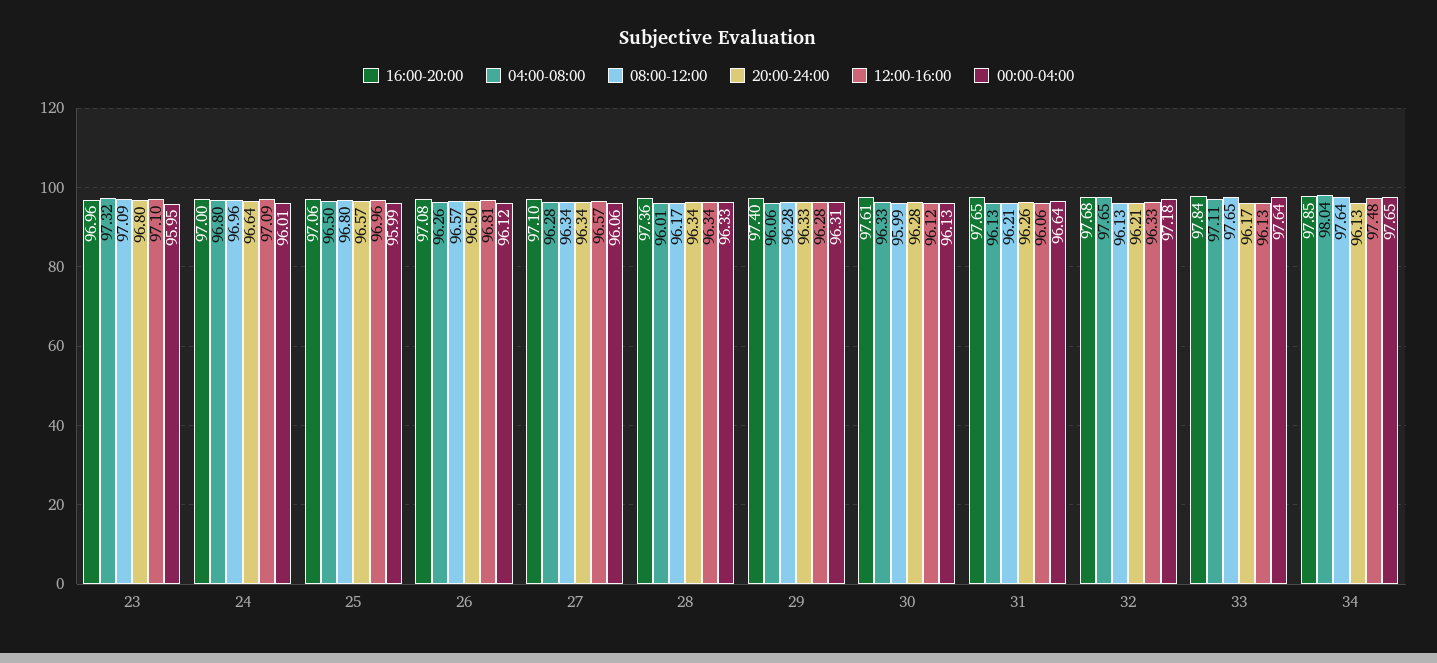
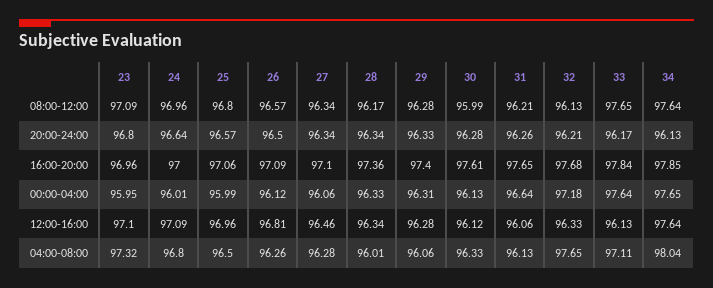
  {
    "16:00-20:00": {
      "23": 96.96,
      "24": 97,
      "25": 97.06,
-     "26": 97.08,
+     "26": 97.09,
      "27": 97.1,
      "28": 97.36,
      "29": 97.4,
      "30": 97.61,
      "31": 97.65,
      "32": 97.68,
      "33": 97.84,
      "34": 97.85
    },
    "04:00-08:00": {
      "23": 97.32,
      "24": 96.8,
      "25": 96.5,
      "26": 96.26,
      "27": 96.28,
      "28": 96.01,
      "29": 96.06,
      "30": 96.33,
      "31": 96.13,
      "32": 97.65,
      "33": 97.11,
      "34": 98.04
    },
    "08:00-12:00": {
      "23": 97.09,
      "24": 96.96,
      "25": 96.8,
      "26": 96.57,
      "27": 96.34,
      "28": 96.17,
      "29": 96.28,
      "30": 95.99,
      "31": 96.21,
      "32": 96.13,
      "33": 97.65,
      "34": 97.64
    },
    "20:00-24:00": {
      "23": 96.8,
      "24": 96.64,
      "25": 96.57,
      "26": 96.5,
      "27": 96.34,
      "28": 96.34,
      "29": 96.33,
      "30": 96.28,
      "31": 96.26,
      "32": 96.21,
      "33": 96.17,
      "34": 96.13
    },
    "12:00-16:00": {
      "23": 97.1,
      "24": 97.09,
      "25": 96.96,
      "26": 96.81,
-     "27": 96.57,
+     "27": 96.46,
      "28": 96.34,
      "29": 96.28,
      "30": 96.12,
      "31": 96.06,
      "32": 96.33,
      "33": 96.13,
-     "34": 97.48
+     "34": 97.64
    },
    "00:00-04:00": {
      "23": 95.95,
      "24": 96.01,
      "25": 95.99,
      "26": 96.12,
      "27": 96.06,
      "28": 96.33,
      "29": 96.31,
      "30": 96.13,
      "31": 96.64,
      "32": 97.18,
      "33": 97.64,
      "34": 97.65
    }
  }

